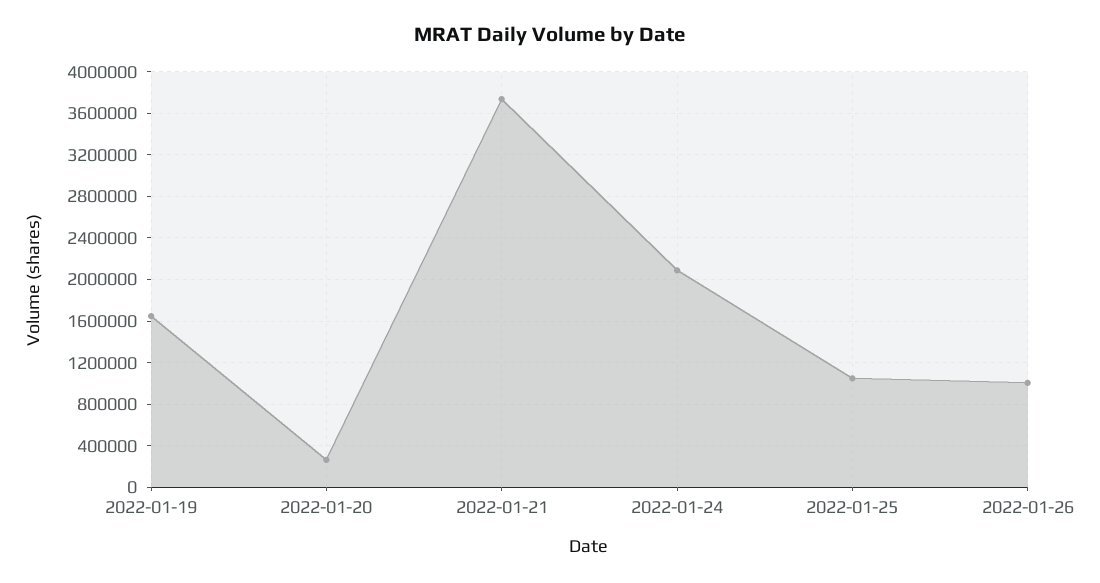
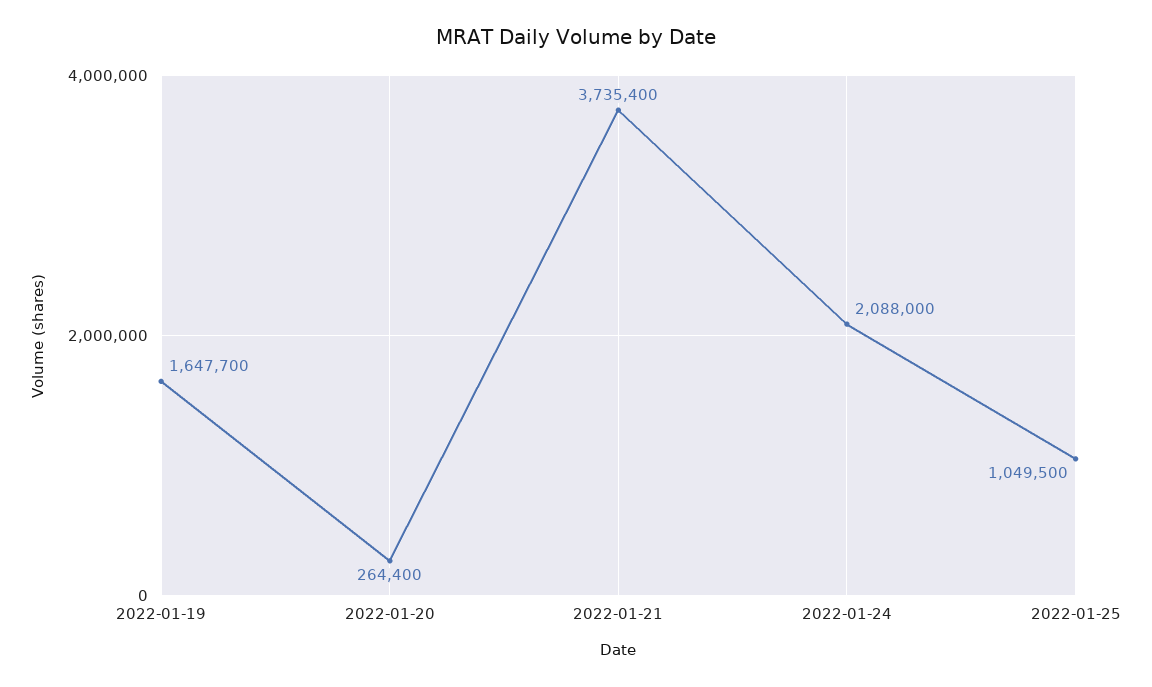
  {
    "2022-01-19": 1647700,
    "2022-01-20": 264400,
    "2022-01-21": 3735400,
    "2022-01-24": 2088000,
-   "2022-01-25": 1049500,
+   "2022-01-25": 1049500
-   "2022-01-26": 1000000
  }

